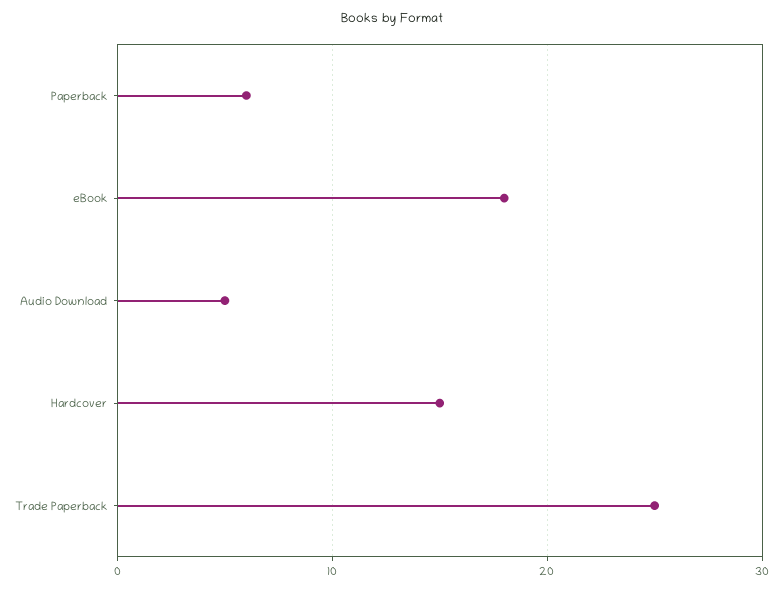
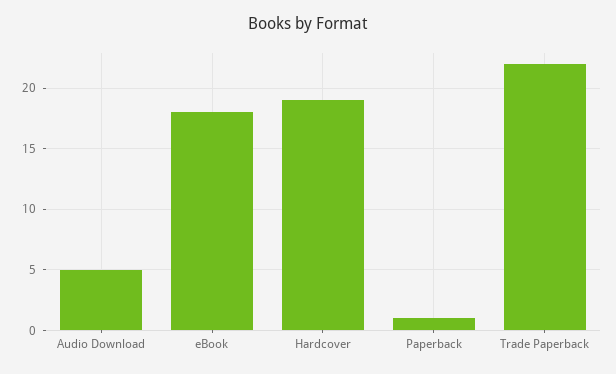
  {
-   "Paperback": 6,
+   "Paperback": 1,
    "eBook": 18,
    "Audio Download": 5,
-   "Hardcover": 15,
+   "Hardcover": 19,
-   "Trade Paperback": 25
+   "Trade Paperback": 22
  }

